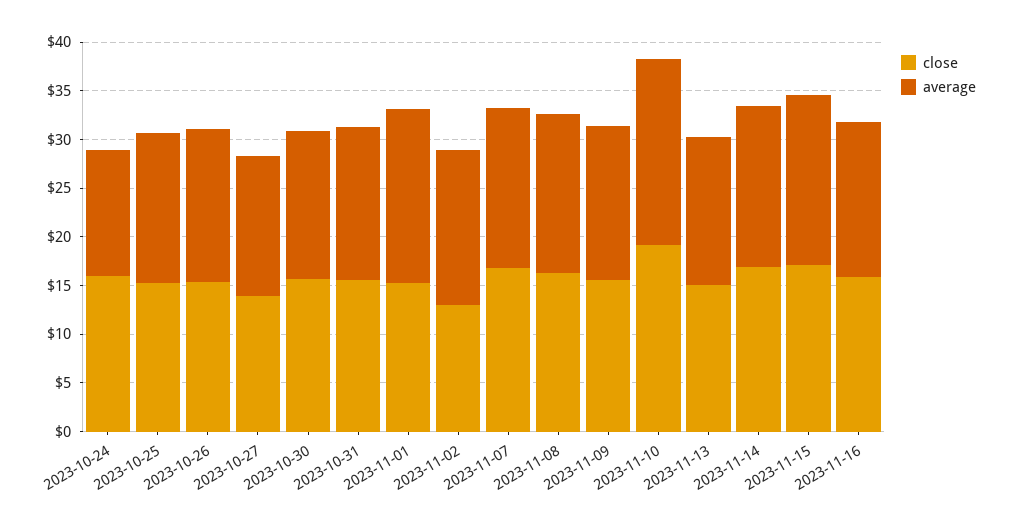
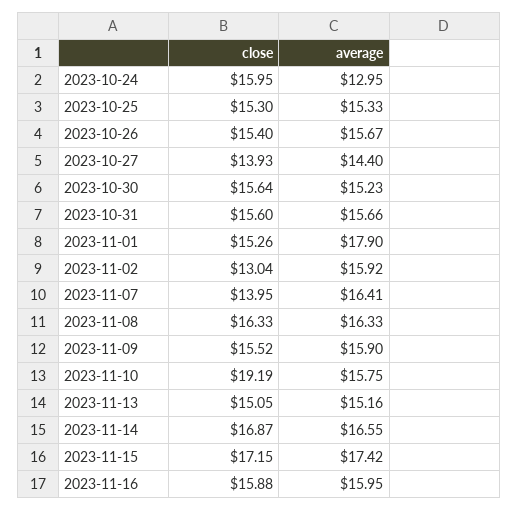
  {
    "close": {
      "2023-10-24": 15.95,
      "2023-10-25": 15.3,
      "2023-10-26": 15.4,
      "2023-10-27": 13.93,
      "2023-10-30": 15.64,
      "2023-10-31": 15.6,
      "2023-11-01": 15.26,
      "2023-11-02": 13.04,
-     "2023-11-07": 17,
+     "2023-11-07": 13.95,
      "2023-11-08": 16.33,
      "2023-11-09": 15.52,
      "2023-11-10": 19.19,
      "2023-11-13": 15.05,
      "2023-11-14": 16.87,
      "2023-11-15": 17.15,
      "2023-11-16": 15.88
    },
    "average": {
      "2023-10-24": 12.95,
      "2023-10-25": 15.33,
      "2023-10-26": 15.67,
      "2023-10-27": 14.4,
      "2023-10-30": 15.23,
      "2023-10-31": 15.66,
      "2023-11-01": 17.9,
      "2023-11-02": 15.92,
      "2023-11-07": 16.41,
      "2023-11-08": 16.33,
      "2023-11-09": 15.9,
-     "2023-11-10": 19,
+     "2023-11-10": 15.75,
      "2023-11-13": 15.16,
      "2023-11-14": 16.55,
      "2023-11-15": 17.42,
      "2023-11-16": 15.95
    }
  }

